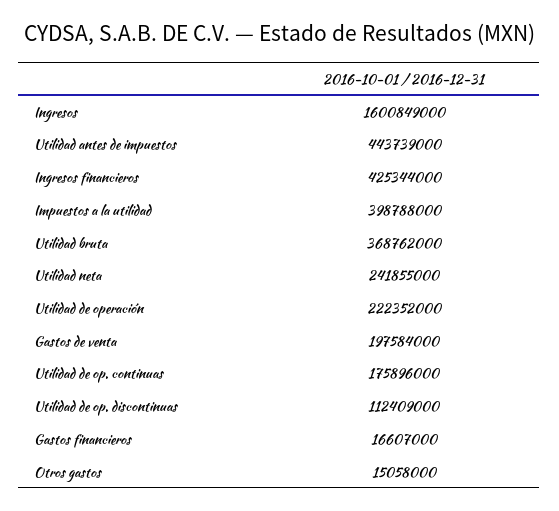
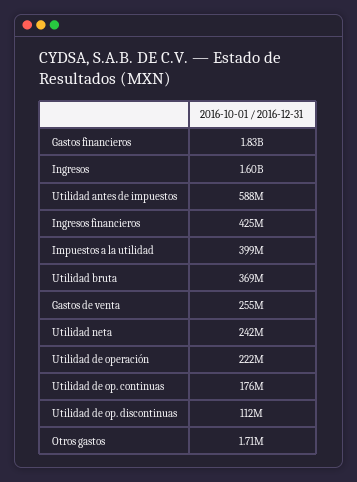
  {
    "Ingresos": 1600849000,
-   "Utilidad antes de impuestos": 443739000,
+   "Utilidad antes de impuestos": 588000000,
    "Ingresos financieros": 425344000,
    "Impuestos a la utilidad": 398788000,
    "Utilidad bruta": 368762000,
    "Utilidad neta": 241855000,
    "Utilidad de operación": 222352000,
-   "Gastos de venta": 197584000,
+   "Gastos de venta": 255000000,
    "Utilidad de op. continuas": 175896000,
    "Utilidad de op. discontinuas": 112409000,
-   "Gastos financieros": 16607000,
+   "Gastos financieros": 1830000000,
-   "Otros gastos": 15058000
+   "Otros gastos": 1710000
  }

